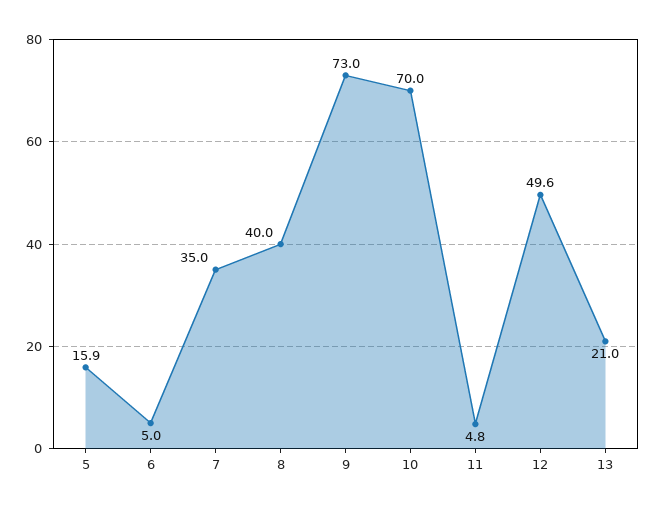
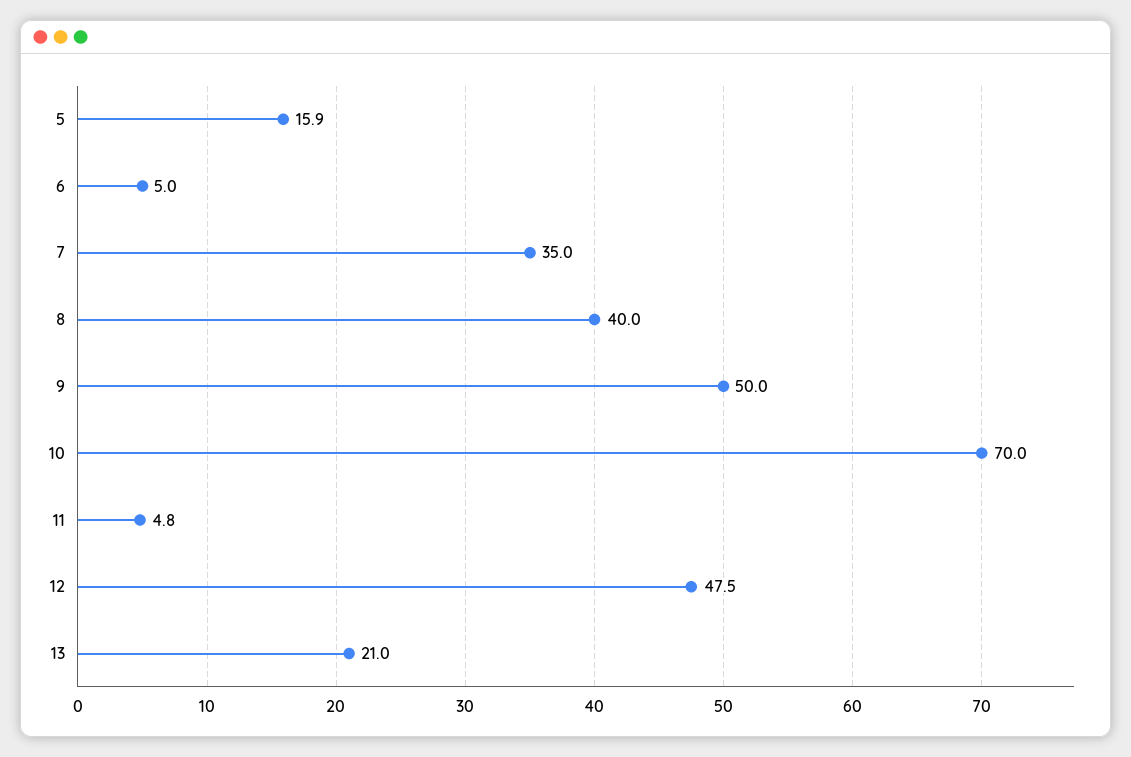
  {
    "5": 15.9,
    "6": 5,
    "7": 35,
    "8": 40,
-   "9": 73,
+   "9": 50,
    "10": 70,
    "11": 4.8,
-   "12": 49.6,
+   "12": 47.5,
    "13": 21
  }

